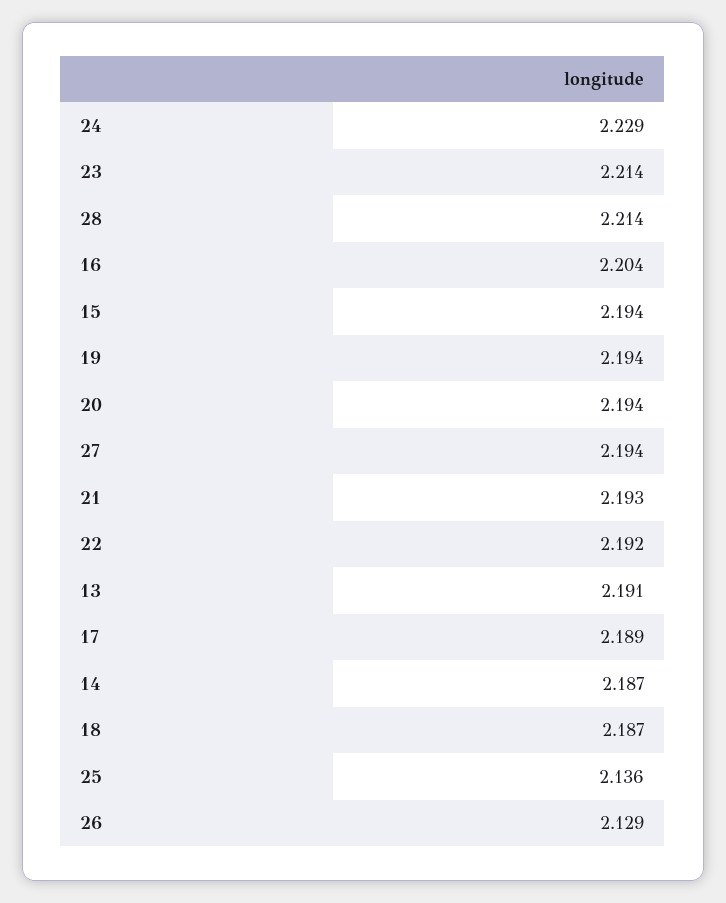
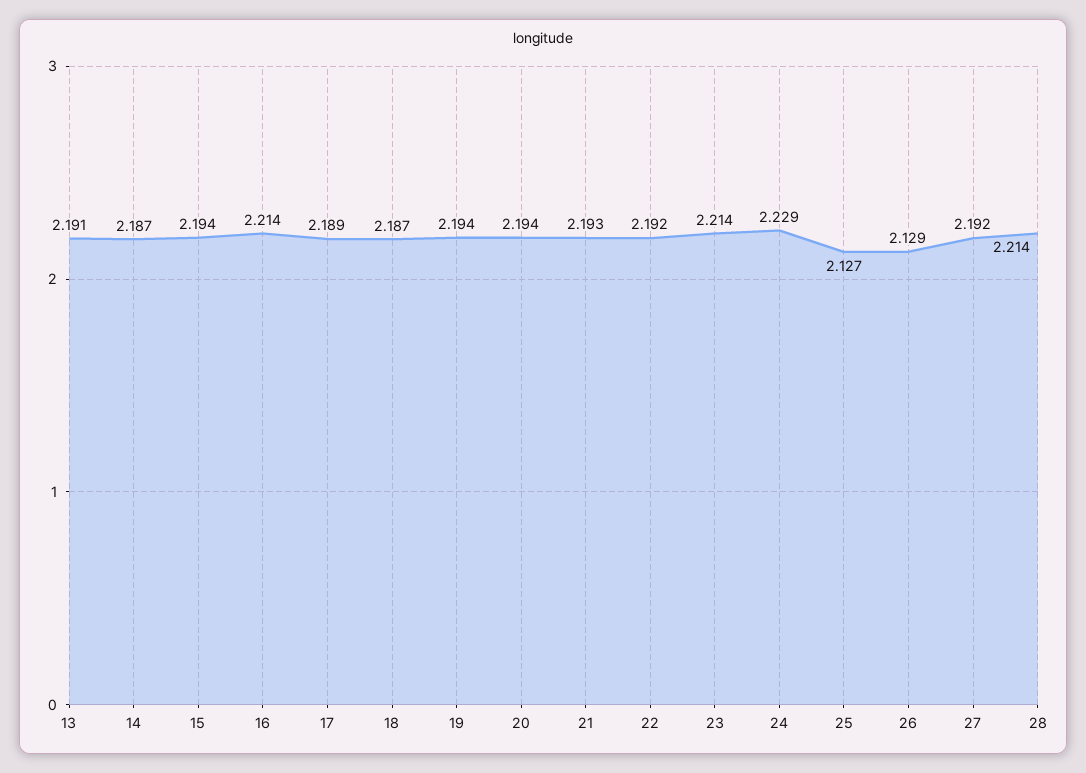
  {
    "24": 2.229,
    "23": 2.214,
    "28": 2.214,
-   "16": 2.204,
+   "16": 2.214,
    "15": 2.194,
    "19": 2.194,
    "20": 2.194,
-   "27": 2.194,
+   "27": 2.192,
    "21": 2.193,
    "22": 2.192,
    "13": 2.191,
    "17": 2.189,
    "14": 2.187,
    "18": 2.187,
-   "25": 2.136,
+   "25": 2.127,
    "26": 2.129
  }

